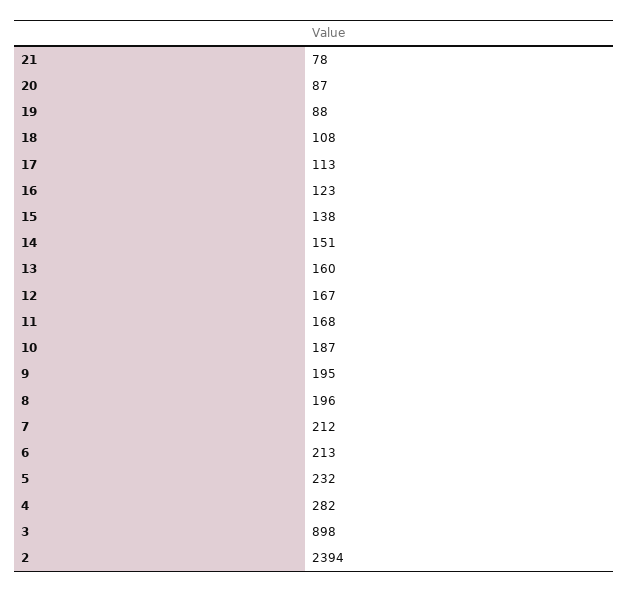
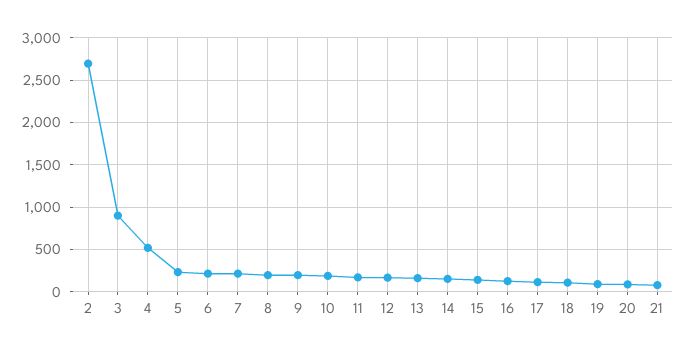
  {
    "21": 78,
    "20": 87,
    "19": 88,
    "18": 108,
    "17": 113,
    "16": 123,
    "15": 138,
    "14": 151,
    "13": 160,
    "12": 167,
    "11": 168,
    "10": 187,
    "9": 195,
    "8": 196,
    "7": 212,
    "6": 213,
    "5": 232,
-   "4": 282,
+   "4": 500,
    "3": 898,
-   "2": 2394
+   "2": 2700
  }

